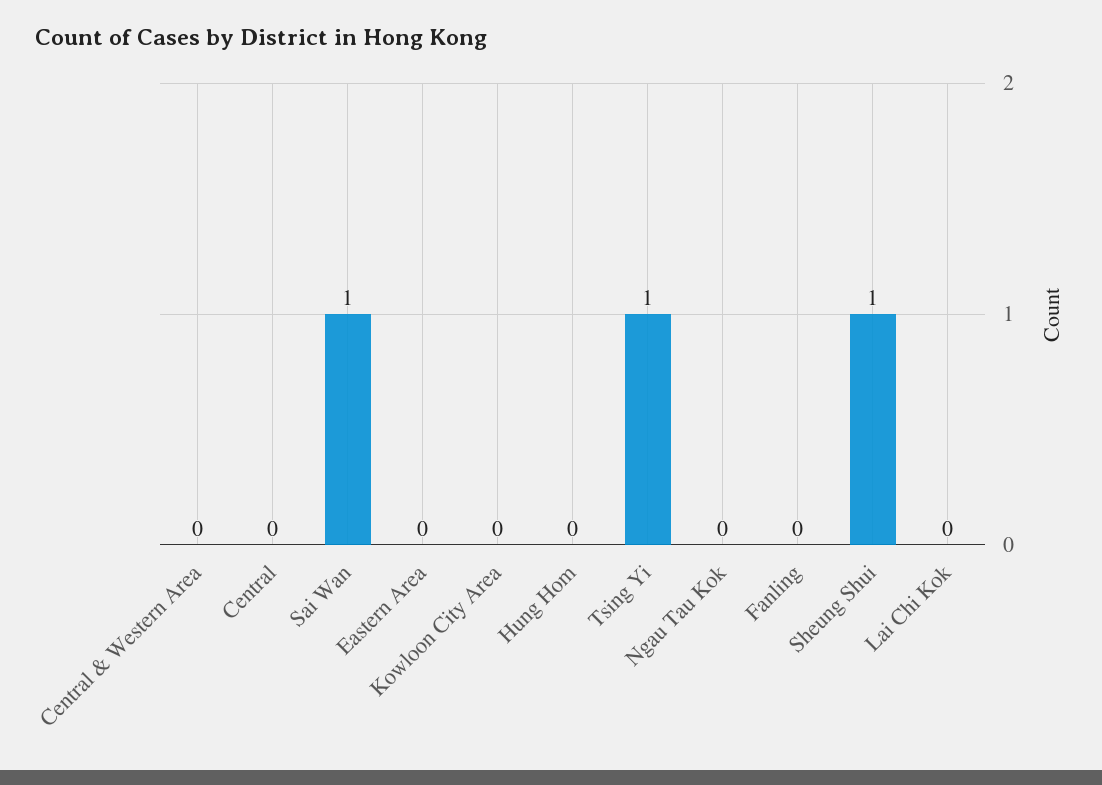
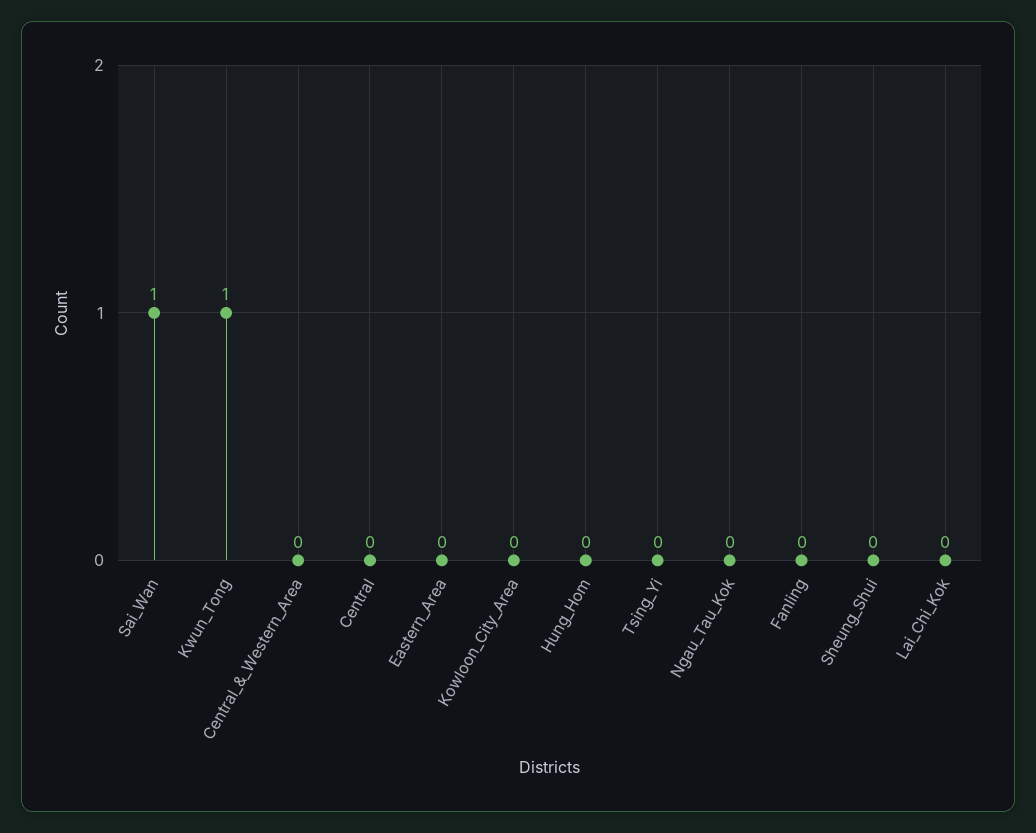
  {
    "Central & Western Area": 0,
    "Central": 0,
    "Sai Wan": 1,
    "Eastern Area": 0,
    "Kowloon City Area": 0,
    "Hung Hom": 0,
-   "Tsing Yi": 1,
+   "Tsing Yi": 0,
    "Ngau Tau Kok": 0,
    "Fanling": 0,
-   "Sheung Shui": 1,
+   "Sheung Shui": 0,
-   "Lai Chi Kok": 0
+   "Lai Chi Kok": 0,
+   "Kwun_Tong": 1
  }

